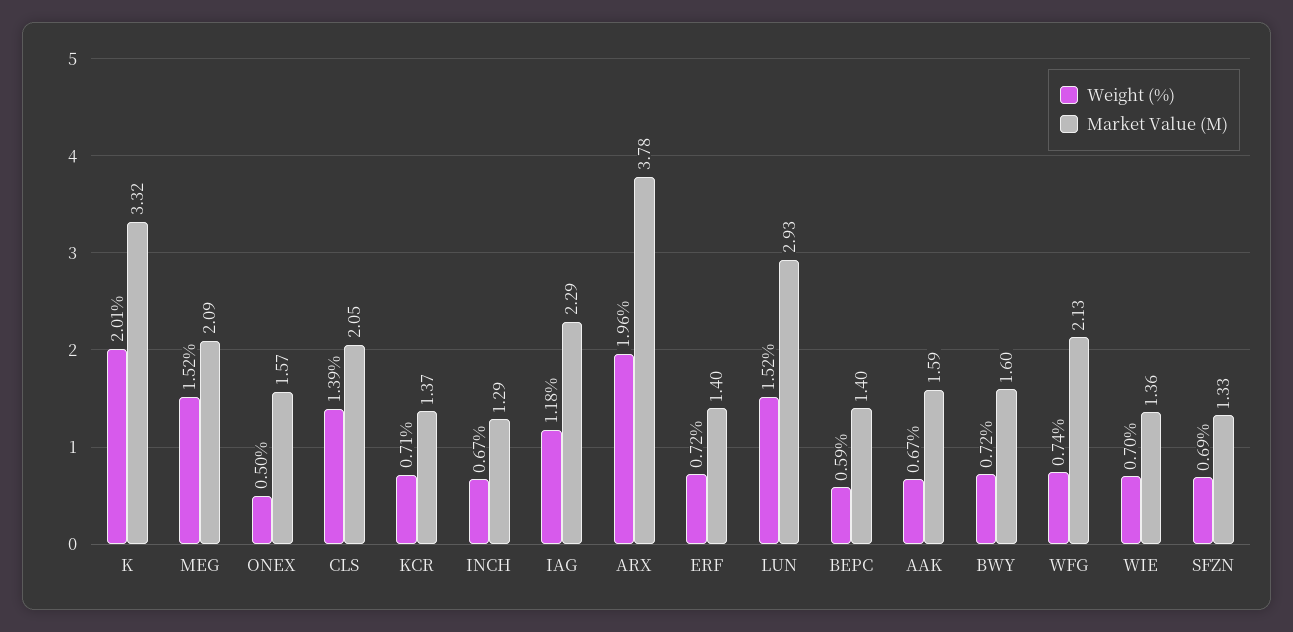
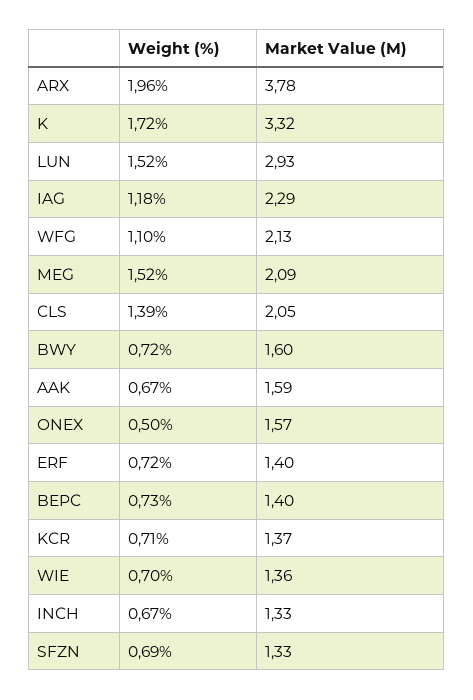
  {
    "Weight (%)": {
-     "K": 2.01,
+     "K": 1.72,
      "MEG": 1.52,
      "ONEX": 0.5,
      "CLS": 1.39,
      "KCR": 0.71,
      "INCH": 0.67,
      "IAG": 1.18,
      "ARX": 1.96,
      "ERF": 0.72,
      "LUN": 1.52,
-     "BEPC": 0.59,
+     "BEPC": 0.73,
      "AAK": 0.67,
      "BWY": 0.72,
-     "WFG": 0.74,
+     "WFG": 1.1,
      "WIE": 0.7,
      "SFZN": 0.69
    },
    "Market Value (M)": {
      "K": 3.32,
      "MEG": 2.09,
      "ONEX": 1.57,
      "CLS": 2.05,
      "KCR": 1.37,
-     "INCH": 1.29,
+     "INCH": 1.33,
      "IAG": 2.29,
      "ARX": 3.78,
      "ERF": 1.4,
      "LUN": 2.93,
      "BEPC": 1.4,
      "AAK": 1.59,
      "BWY": 1.6,
      "WFG": 2.13,
      "WIE": 1.36,
      "SFZN": 1.33
    }
  }

